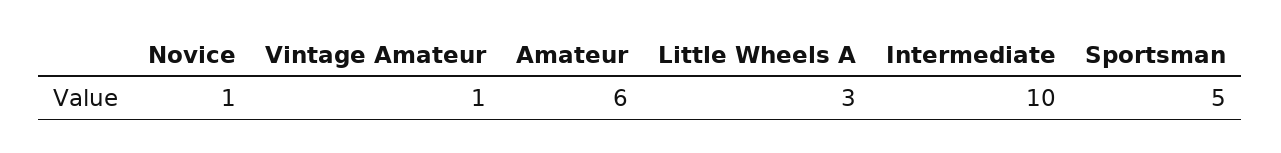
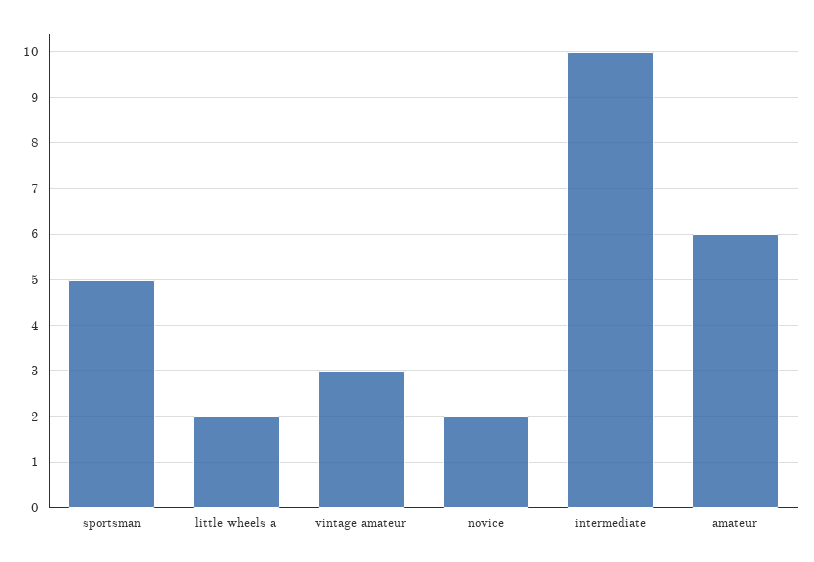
  {
-   "Novice": 1,
+   "Novice": 2,
-   "Vintage Amateur": 1,
+   "Vintage Amateur": 3,
    "Amateur": 6,
-   "Little Wheels A": 3,
+   "Little Wheels A": 2,
    "Intermediate": 10,
    "Sportsman": 5
  }

